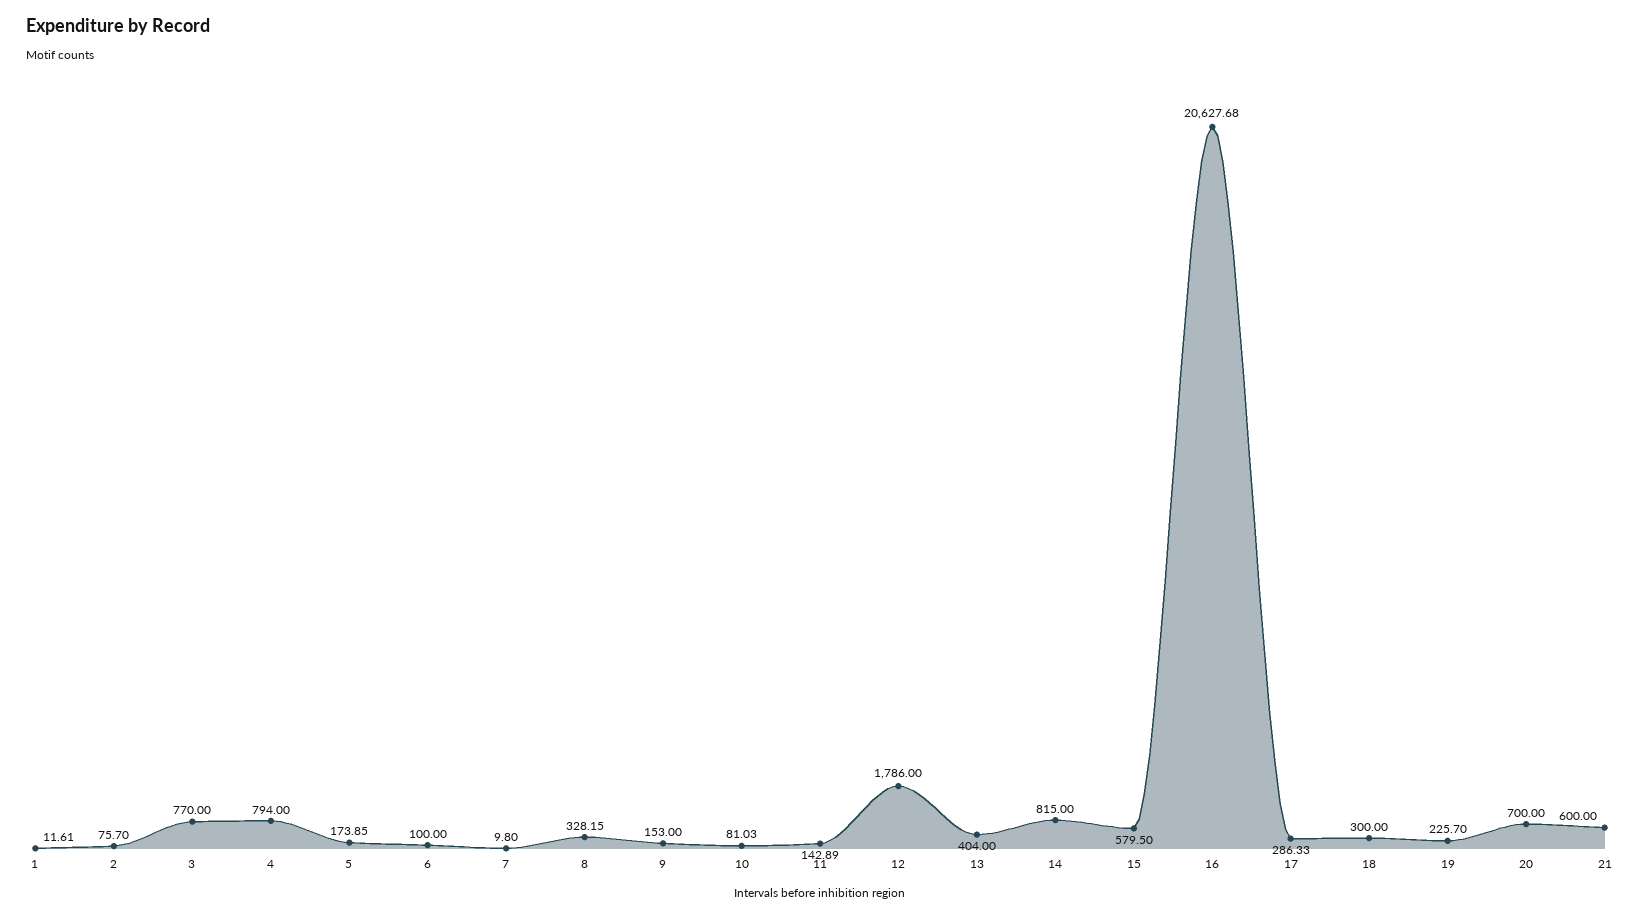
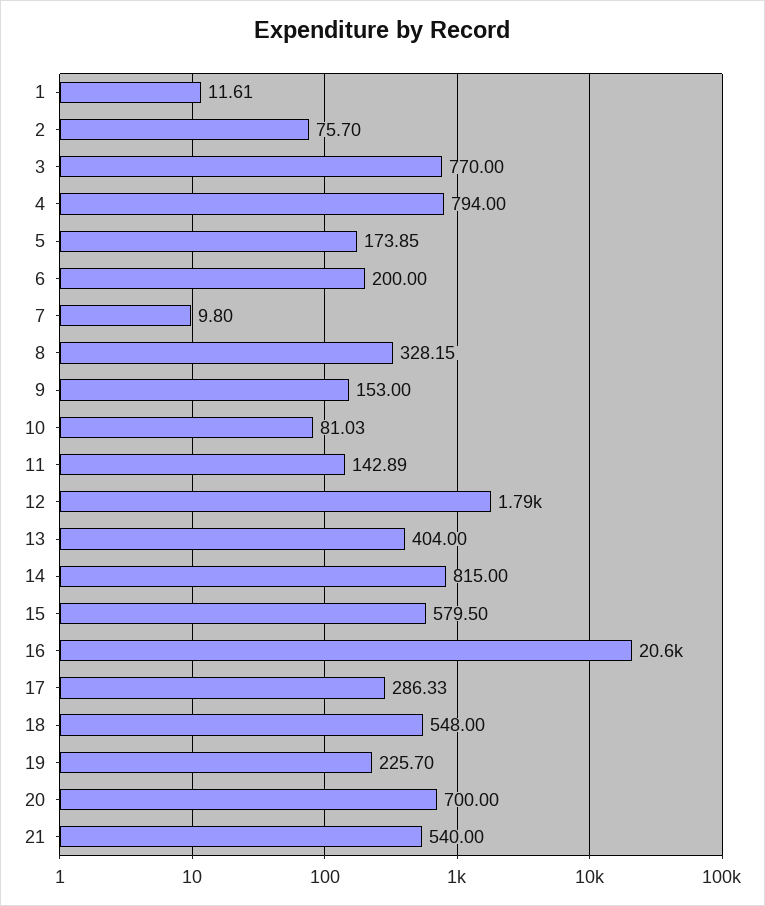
  {
    "1": 11.61,
    "2": 75.7,
    "3": 770,
    "4": 794,
    "5": 173.85,
-   "6": 100,
+   "6": 200,
    "7": 9.8,
    "8": 328.15,
    "9": 153,
    "10": 81.03,
    "11": 142.89,
    "12": 1786,
    "13": 404,
    "14": 815,
    "15": 579.5,
    "16": 20627.68,
    "17": 286.33,
-   "18": 300,
+   "18": 548,
    "19": 225.7,
    "20": 700,
-   "21": 600
+   "21": 540
  }

